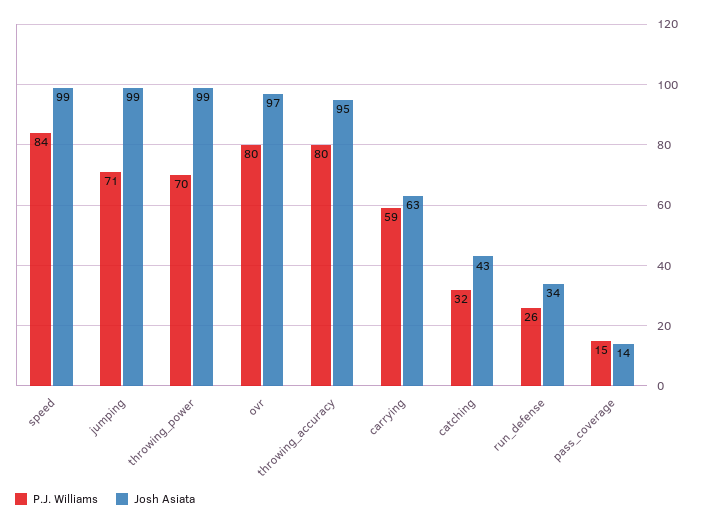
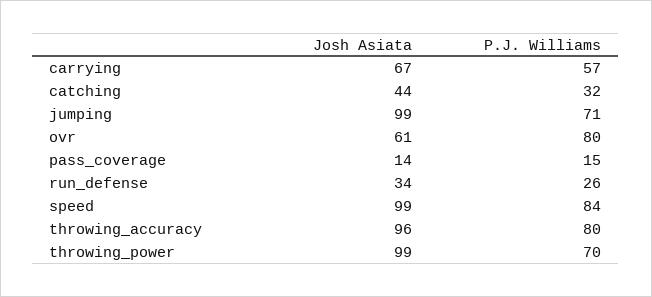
  {
    "P.J. Williams": {
      "speed": 84,
      "jumping": 71,
      "throwing_power": 70,
      "ovr": 80,
      "throwing_accuracy": 80,
-     "carrying": 59,
+     "carrying": 57,
      "catching": 32,
      "run_defense": 26,
      "pass_coverage": 15
    },
    "Josh Asiata": {
      "speed": 99,
      "jumping": 99,
      "throwing_power": 99,
-     "ovr": 97,
+     "ovr": 61,
-     "throwing_accuracy": 95,
+     "throwing_accuracy": 96,
-     "carrying": 63,
+     "carrying": 67,
-     "catching": 43,
+     "catching": 44,
      "run_defense": 34,
      "pass_coverage": 14
    }
  }

